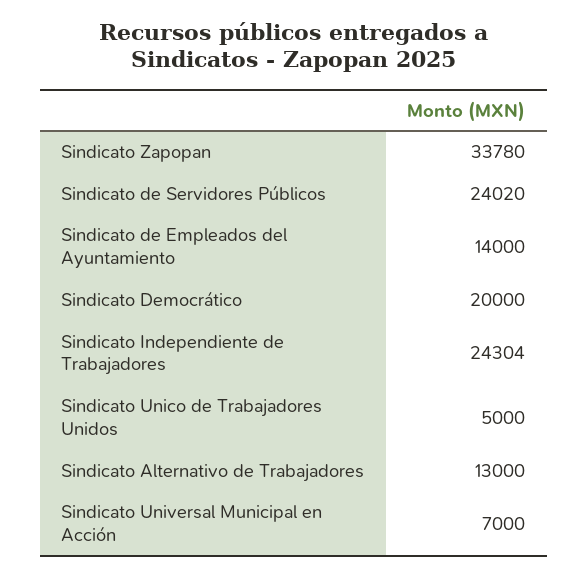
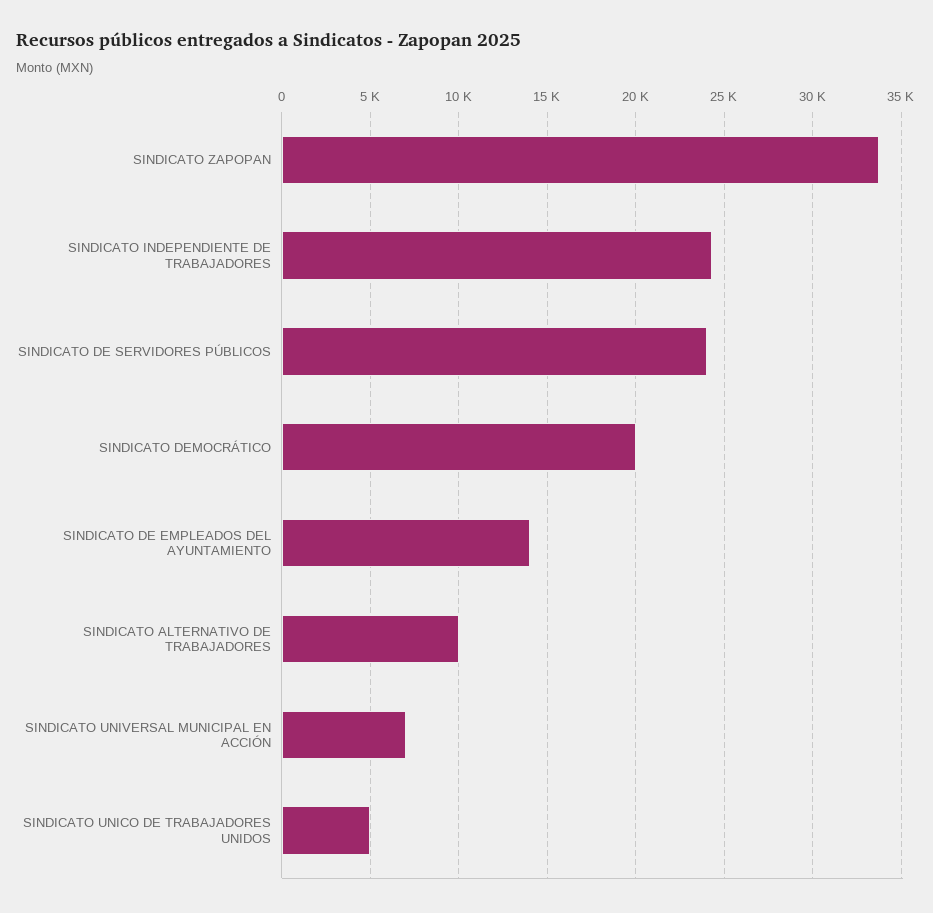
  {
    "Sindicato Zapopan": 33780,
    "Sindicato de Servidores Públicos": 24020,
    "Sindicato de Empleados del Ayuntamiento": 14000,
    "Sindicato Democrático": 20000,
    "Sindicato Independiente de Trabajadores": 24304,
    "Sindicato Unico de Trabajadores Unidos": 5000,
-   "Sindicato Alternativo de Trabajadores": 13000,
+   "Sindicato Alternativo de Trabajadores": 10000,
    "Sindicato Universal Municipal en Acción": 7000
  }

